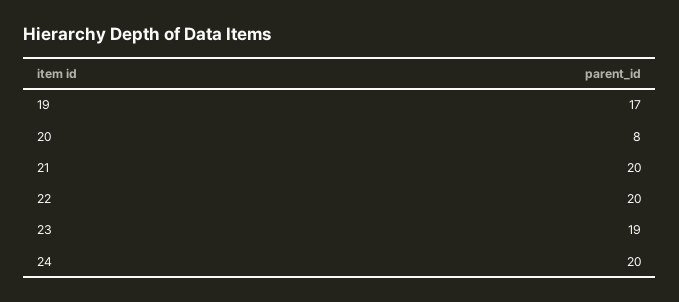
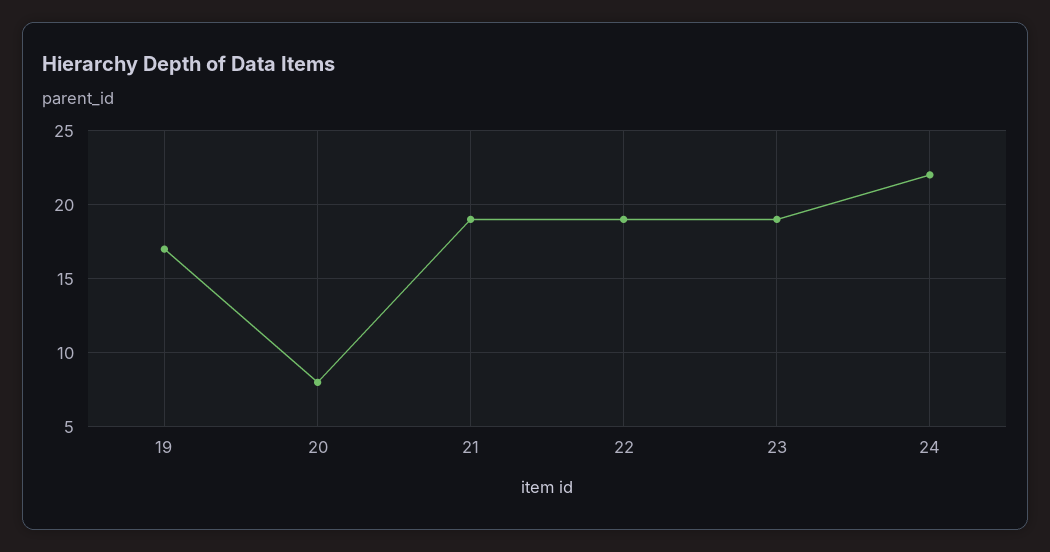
  {
    "19": 17,
    "20": 8,
-   "21": 20,
+   "21": 19,
-   "22": 20,
+   "22": 19,
    "23": 19,
-   "24": 20
+   "24": 22
  }

